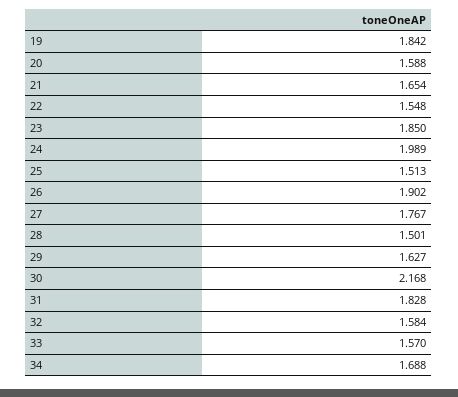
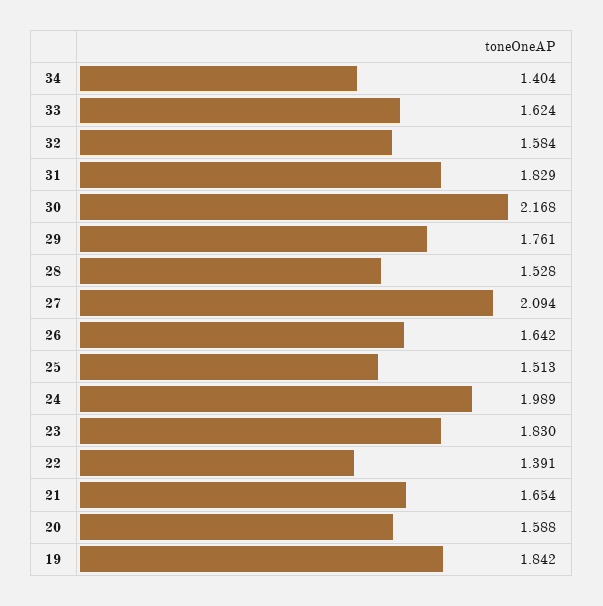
  {
    "19": 1.842,
    "20": 1.588,
    "21": 1.654,
-   "22": 1.548,
+   "22": 1.391,
-   "23": 1.85,
+   "23": 1.83,
    "24": 1.989,
    "25": 1.513,
-   "26": 1.902,
+   "26": 1.642,
-   "27": 1.767,
+   "27": 2.094,
-   "28": 1.501,
+   "28": 1.528,
-   "29": 1.627,
+   "29": 1.761,
    "30": 2.168,
-   "31": 1.828,
+   "31": 1.829,
    "32": 1.584,
-   "33": 1.57,
+   "33": 1.624,
-   "34": 1.688
+   "34": 1.404
  }

